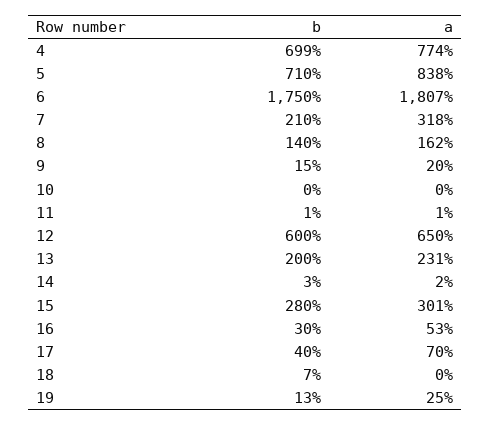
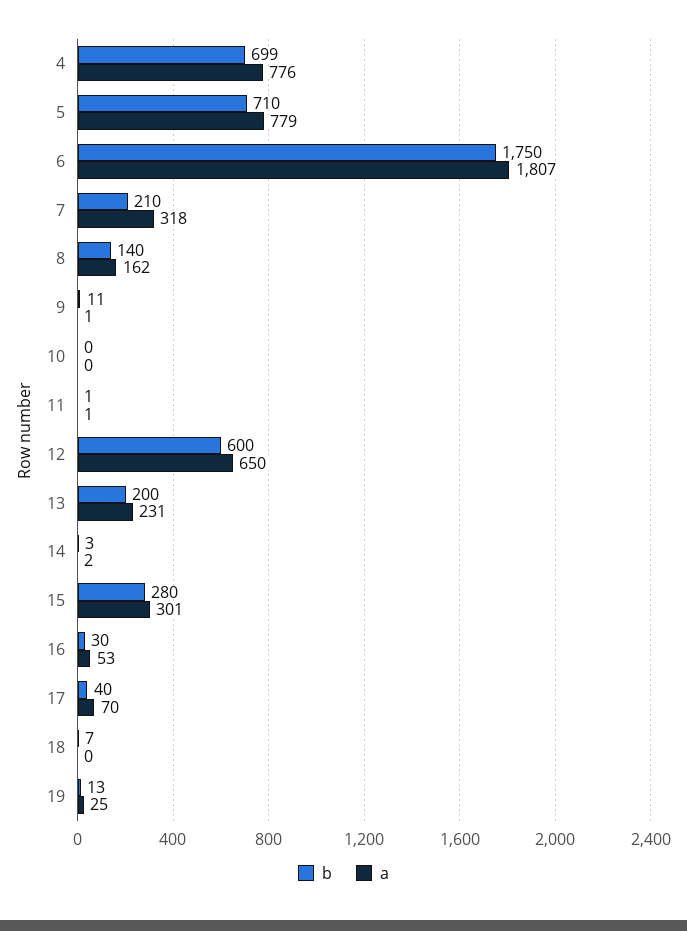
  {
    "b": {
      "4": 699,
      "5": 710,
      "6": 1750,
      "7": 210,
      "8": 140,
-     "9": 15,
+     "9": 11,
      "10": 0,
      "11": 1,
      "12": 600,
      "13": 200,
      "14": 3,
      "15": 280,
      "16": 30,
      "17": 40,
      "18": 7,
      "19": 13
    },
    "a": {
-     "4": 774,
+     "4": 776,
-     "5": 838,
+     "5": 779,
      "6": 1807,
      "7": 318,
      "8": 162,
-     "9": 20,
+     "9": 1,
      "10": 0,
      "11": 1,
      "12": 650,
      "13": 231,
      "14": 2,
      "15": 301,
      "16": 53,
      "17": 70,
      "18": 0,
      "19": 25
    }
  }

